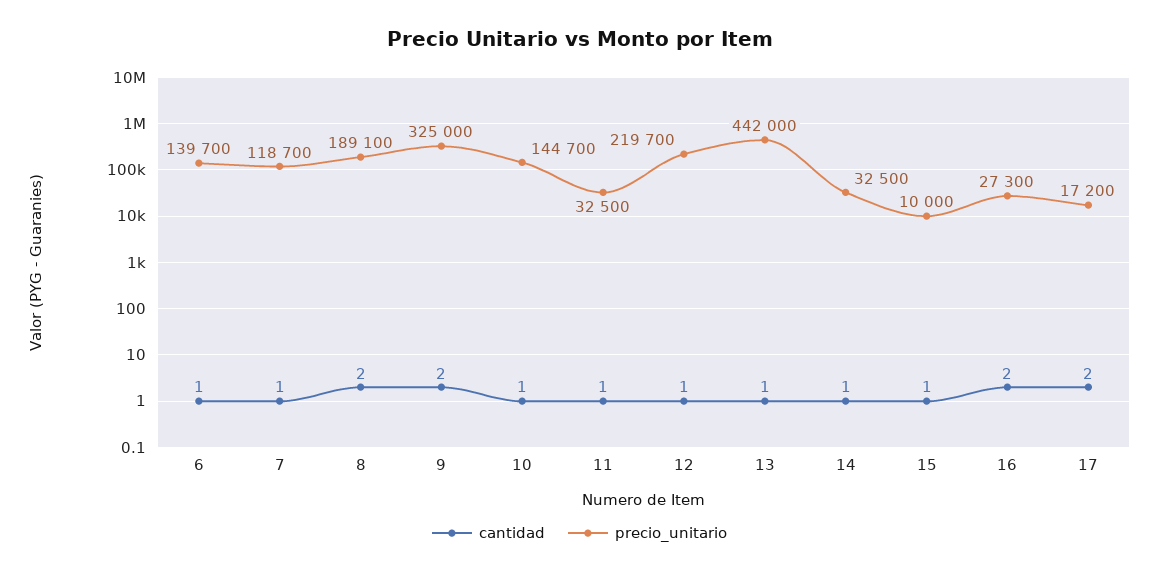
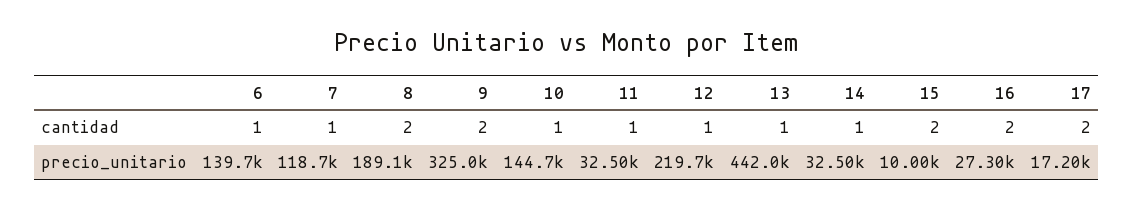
  {
    "cantidad": {
      "6": 1,
      "7": 1,
      "8": 2,
      "9": 2,
      "10": 1,
      "11": 1,
      "12": 1,
      "13": 1,
      "14": 1,
-     "15": 1,
+     "15": 2,
      "16": 2,
      "17": 2
    },
    "precio_unitario": {
      "6": 139700,
      "7": 118700,
      "8": 189100,
      "9": 325000,
      "10": 144700,
      "11": 32500,
      "12": 219700,
      "13": 442000,
      "14": 32500,
      "15": 10000,
      "16": 27300,
      "17": 17200
    }
  }

